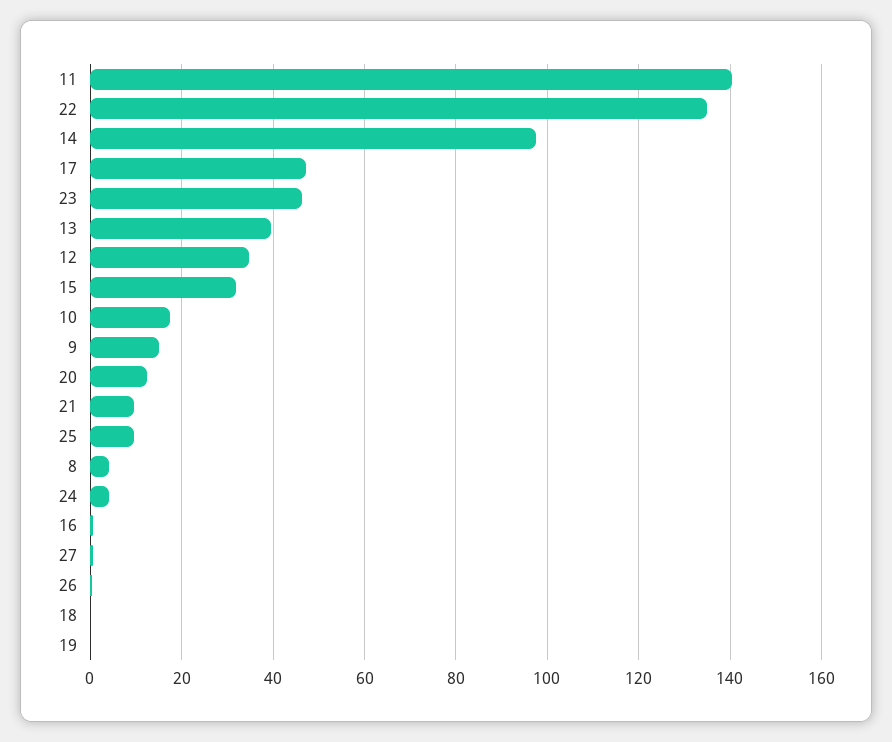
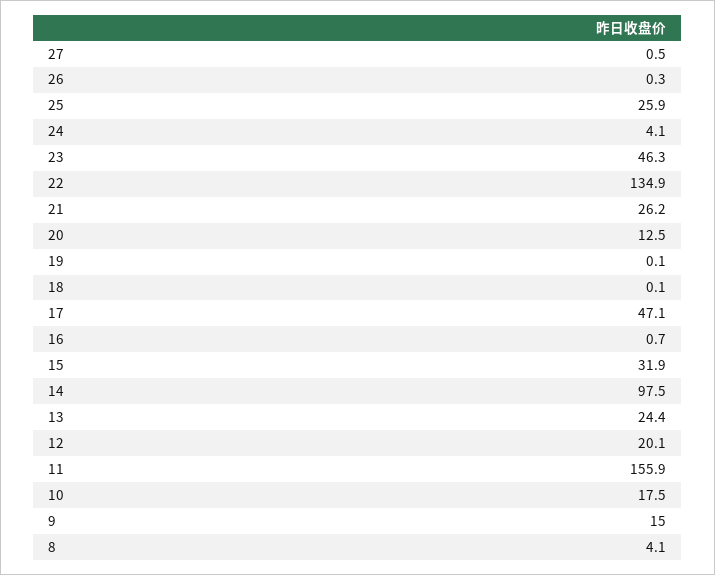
  {
-   "11": 140,
+   "11": 155.9,
    "22": 134.9,
    "14": 97.5,
    "17": 47.1,
    "23": 46.3,
-   "13": 40,
+   "13": 24.4,
-   "12": 34,
+   "12": 20.1,
    "15": 31.9,
    "10": 17.5,
    "9": 15,
    "20": 12.5,
-   "21": 10,
+   "21": 26.2,
-   "25": 10,
+   "25": 25.9,
    "8": 4.1,
    "24": 4.1,
    "16": 0.7,
    "27": 0.5,
    "26": 0.3,
    "18": 0.1,
    "19": 0.1
  }

